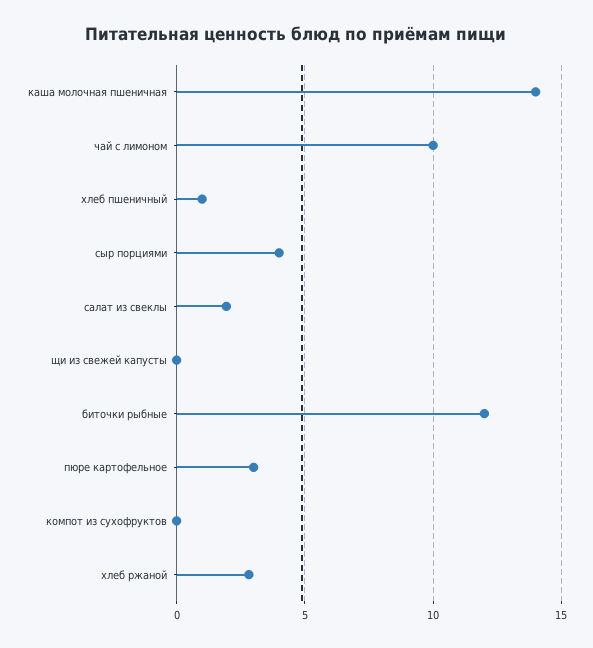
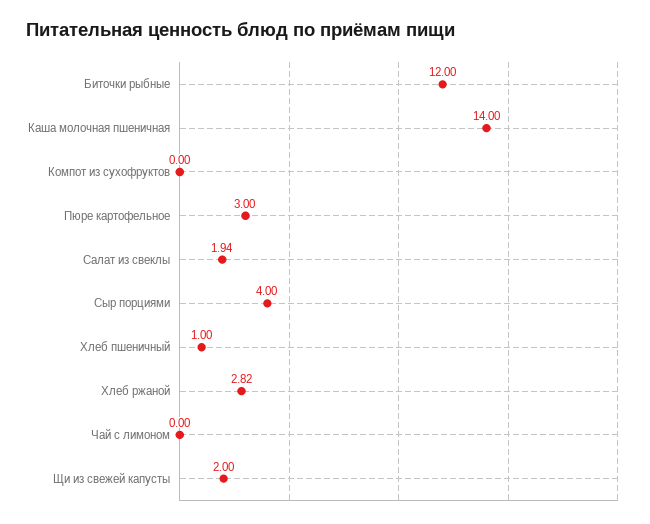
  {
    "каша молочная пшеничная": 14,
-   "чай с лимоном": 10,
+   "чай с лимоном": 0,
    "хлеб пшеничный": 1,
    "сыр порциями": 4,
    "салат из свеклы": 1.94,
-   "щи из свежей капусты": 0,
+   "щи из свежей капусты": 2,
    "биточки рыбные": 12,
    "пюре картофельное": 3,
    "компот из сухофруктов": 0,
    "хлеб ржаной": 2.82
  }

